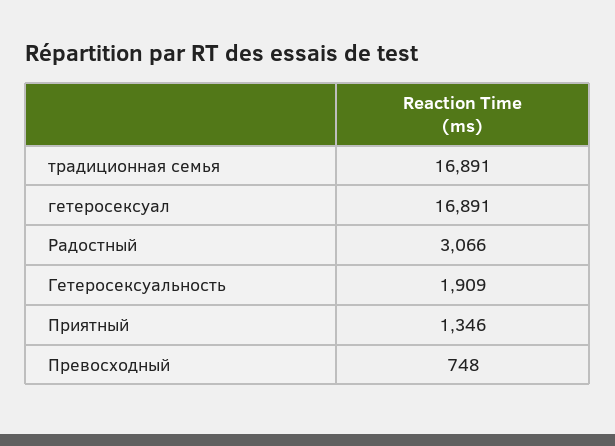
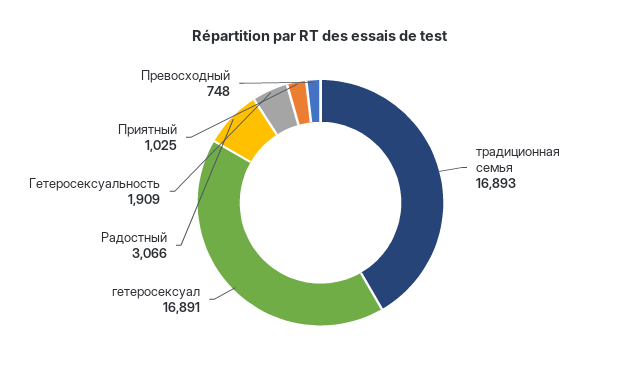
  {
-   "традиционная семья": 16891,
+   "традиционная семья": 16893,
    "гетеросексуал": 16891,
    "Радостный": 3066,
    "Гетеросексуальность": 1909,
-   "Приятный": 1346,
+   "Приятный": 1025,
    "Превосходный": 748
  }

